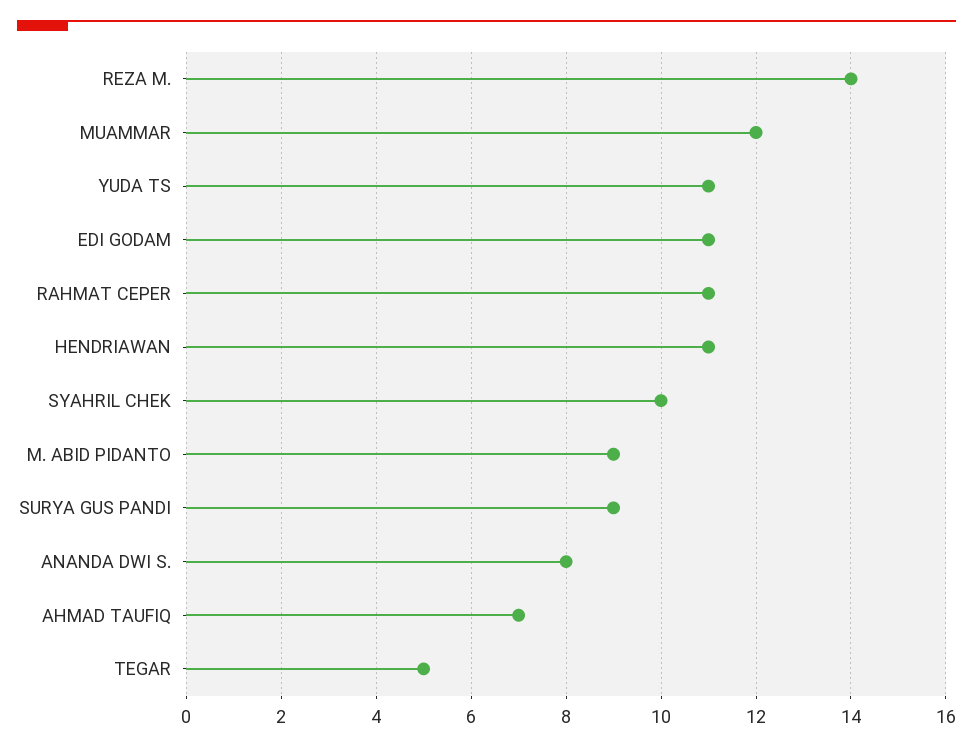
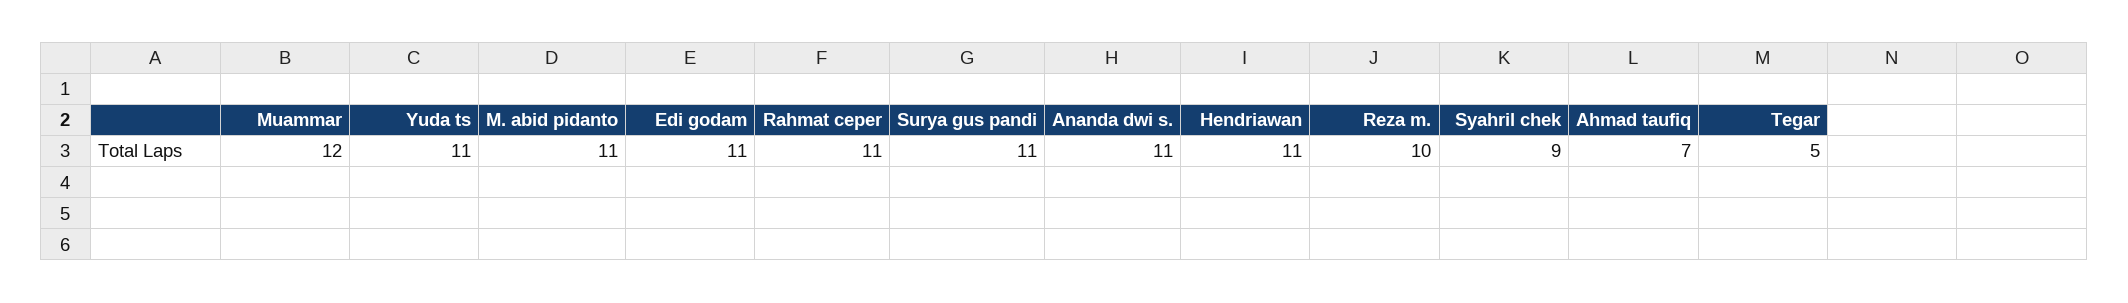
  {
-   "REZA M.": 14,
+   "REZA M.": 10,
    "MUAMMAR": 12,
    "YUDA TS": 11,
    "EDI GODAM": 11,
    "RAHMAT CEPER": 11,
    "HENDRIAWAN": 11,
-   "SYAHRIL CHEK": 10,
+   "SYAHRIL CHEK": 9,
-   "M. ABID PIDANTO": 9,
+   "M. ABID PIDANTO": 11,
-   "SURYA GUS PANDI": 9,
+   "SURYA GUS PANDI": 11,
-   "ANANDA DWI S.": 8,
+   "ANANDA DWI S.": 11,
    "AHMAD TAUFIQ": 7,
    "TEGAR": 5
  }

